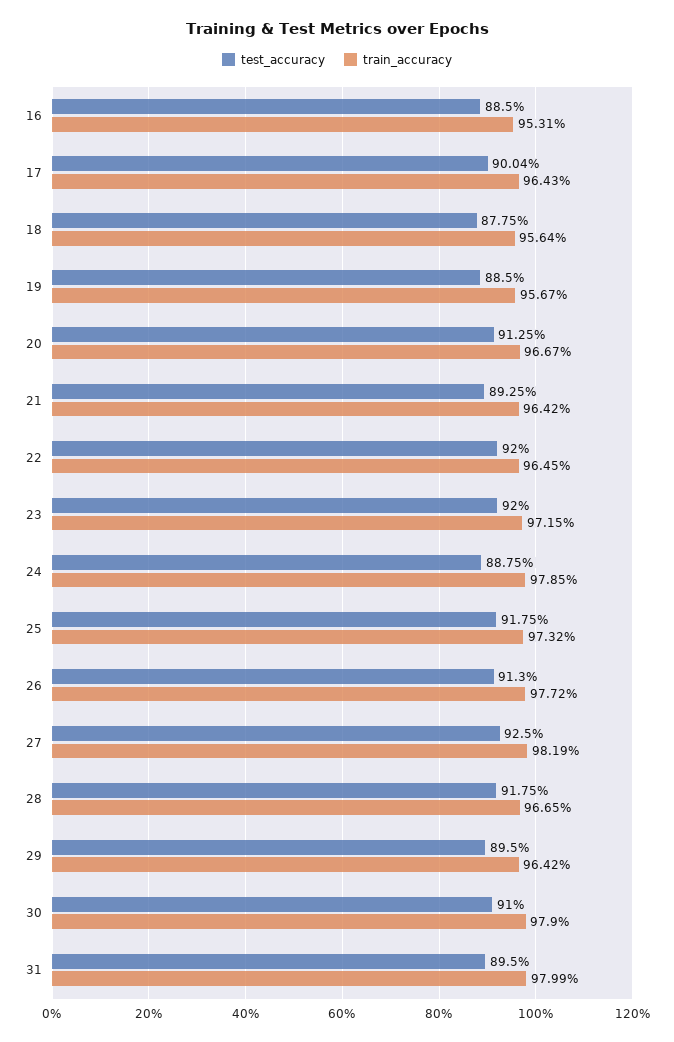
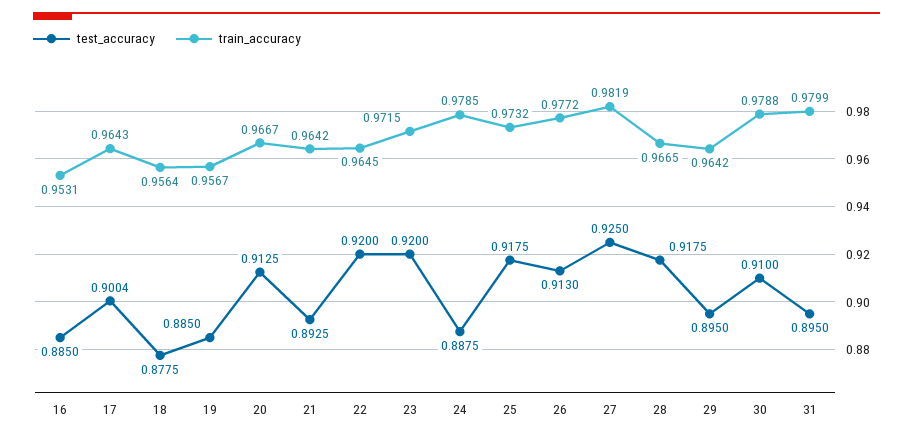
  {
    "test_accuracy": {
      "16": 0.885,
      "17": 0.9004,
      "18": 0.8775,
      "19": 0.885,
      "20": 0.9125,
      "21": 0.8925,
      "22": 0.92,
      "23": 0.92,
      "24": 0.8875,
      "25": 0.9175,
      "26": 0.913,
      "27": 0.925,
      "28": 0.9175,
      "29": 0.895,
      "30": 0.91,
      "31": 0.895
    },
    "train_accuracy": {
      "16": 0.9531,
      "17": 0.9643,
      "18": 0.9564,
      "19": 0.9567,
      "20": 0.9667,
      "21": 0.9642,
      "22": 0.9645,
      "23": 0.9715,
      "24": 0.9785,
      "25": 0.9732,
      "26": 0.9772,
      "27": 0.9819,
      "28": 0.9665,
      "29": 0.9642,
-     "30": 0.979,
+     "30": 0.9788,
      "31": 0.9799
    }
  }

